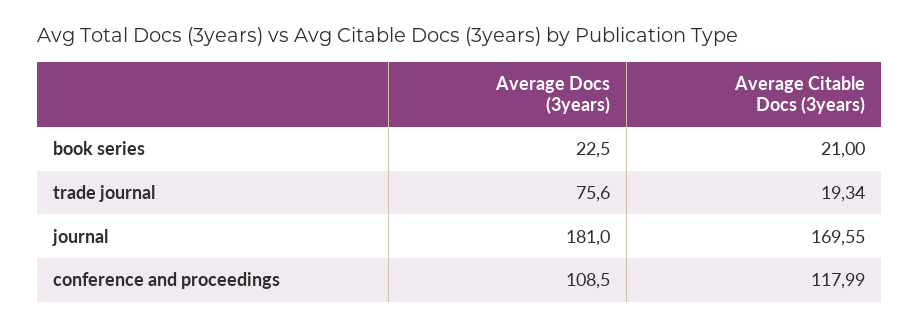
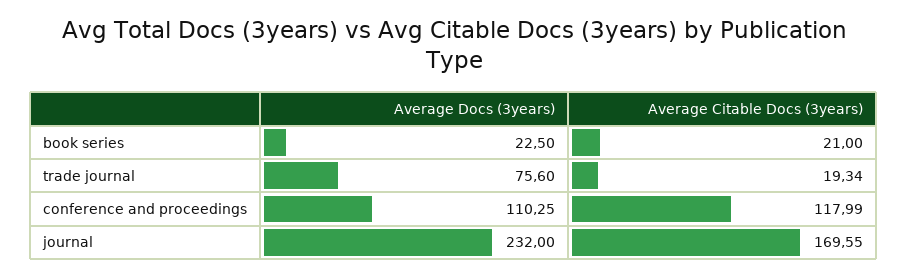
  {
    "Average Docs (3years)": {
      "book series": 22.5,
      "trade journal": 75.6,
-     "journal": 181,
+     "journal": 232,
-     "conference and proceedings": 108.5
+     "conference and proceedings": 110.25
    },
    "Average Citable Docs (3years)": {
      "book series": 21,
      "trade journal": 19.34,
      "journal": 169.55,
      "conference and proceedings": 117.99
    }
  }

